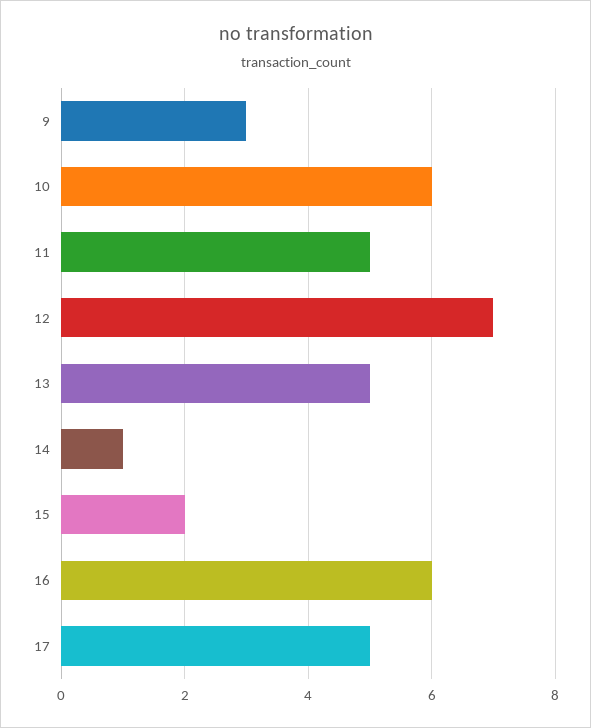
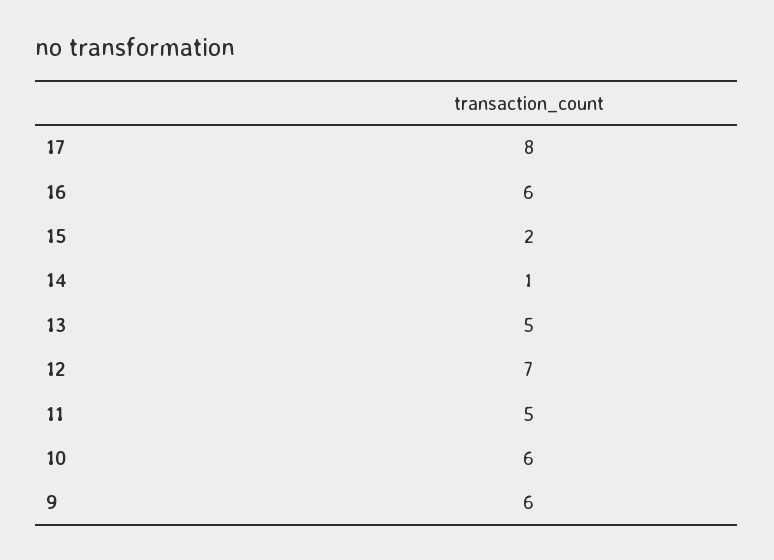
  {
-   "9": 3,
+   "9": 6,
    "10": 6,
    "11": 5,
    "12": 7,
    "13": 5,
    "14": 1,
    "15": 2,
    "16": 6,
-   "17": 5
+   "17": 8
  }

